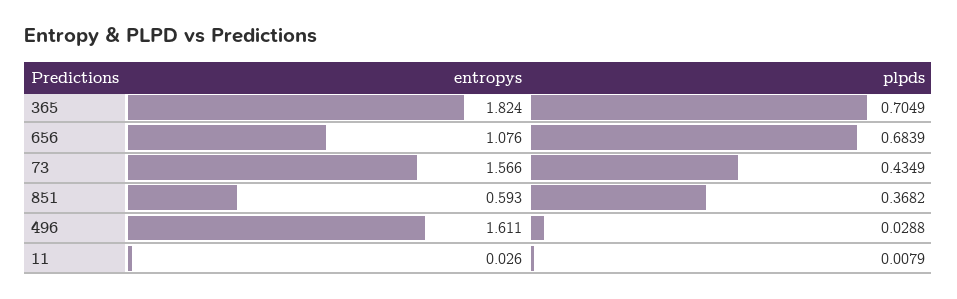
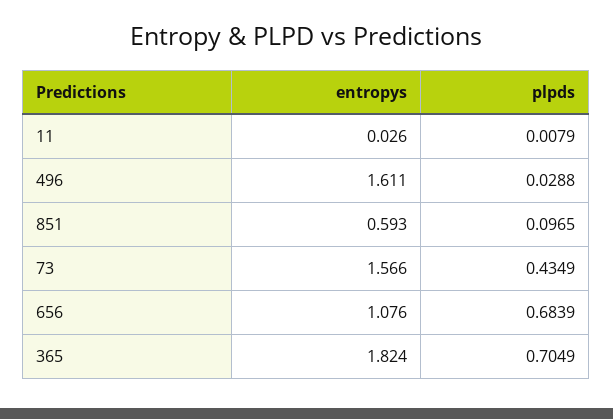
  {
    "entropys": {
      "365": 1.824,
      "656": 1.076,
      "73": 1.566,
      "851": 0.593,
      "496": 1.611,
      "11": 0.026
    },
    "plpds": {
      "365": 0.7049,
      "656": 0.6839,
      "73": 0.4349,
-     "851": 0.3682,
+     "851": 0.0965,
      "496": 0.0288,
      "11": 0.0079
    }
  }

